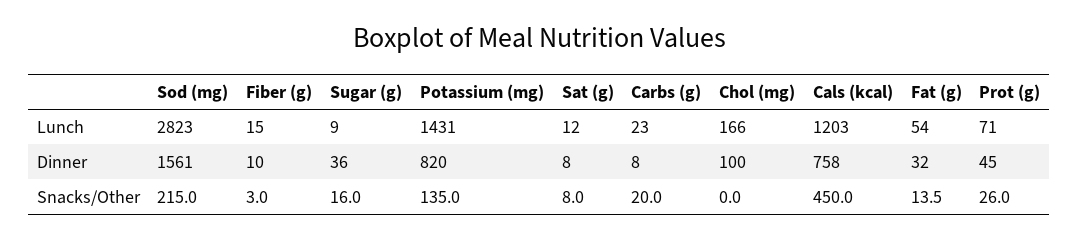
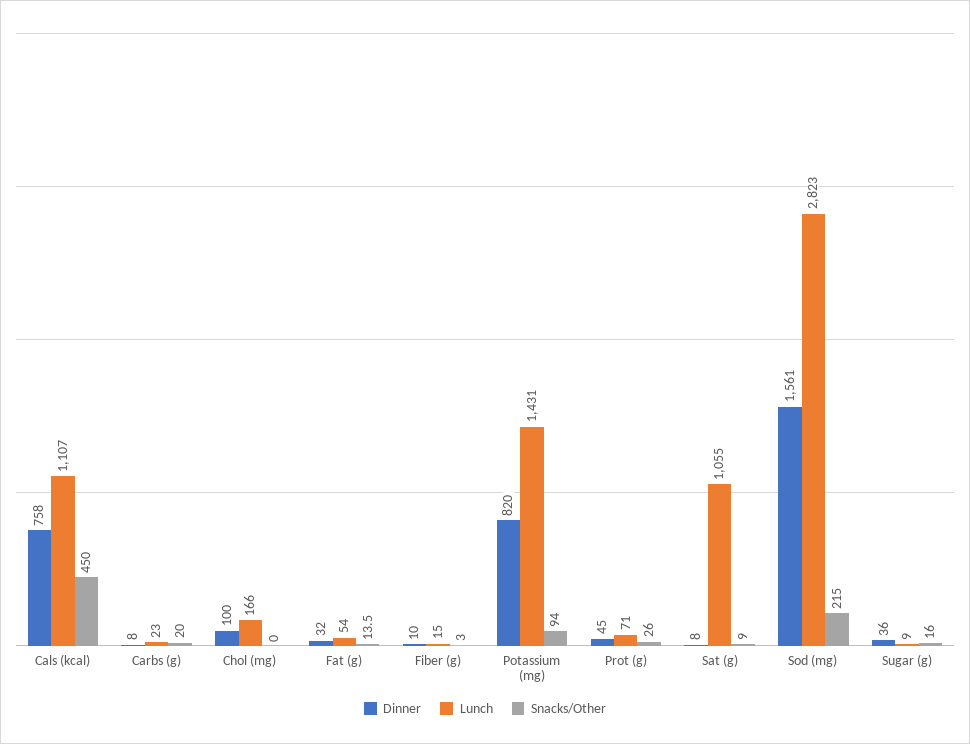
  {
    "Lunch": {
      "Sod (mg)": 2823,
      "Fiber (g)": 15,
      "Sugar (g)": 9,
      "Potassium (mg)": 1431,
-     "Sat (g)": 12,
+     "Sat (g)": 1055,
      "Carbs (g)": 23,
      "Chol (mg)": 166,
-     "Cals (kcal)": 1203,
+     "Cals (kcal)": 1107,
      "Fat (g)": 54,
      "Prot (g)": 71
    },
    "Dinner": {
      "Sod (mg)": 1561,
      "Fiber (g)": 10,
      "Sugar (g)": 36,
      "Potassium (mg)": 820,
      "Sat (g)": 8,
      "Carbs (g)": 8,
      "Chol (mg)": 100,
      "Cals (kcal)": 758,
      "Fat (g)": 32,
      "Prot (g)": 45
    },
    "Snacks/Other": {
      "Sod (mg)": 215,
      "Fiber (g)": 3,
      "Sugar (g)": 16,
-     "Potassium (mg)": 135,
+     "Potassium (mg)": 94,
-     "Sat (g)": 8,
+     "Sat (g)": 9,
      "Carbs (g)": 20,
      "Chol (mg)": 0,
      "Cals (kcal)": 450,
      "Fat (g)": 13.5,
      "Prot (g)": 26
    }
  }

